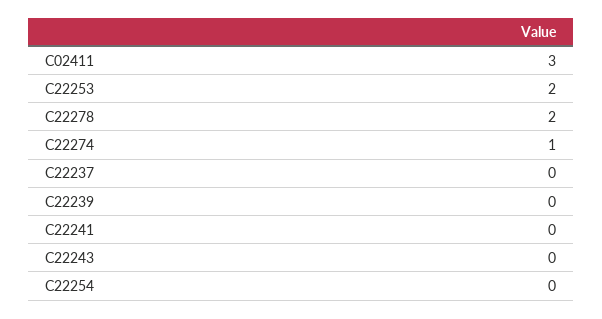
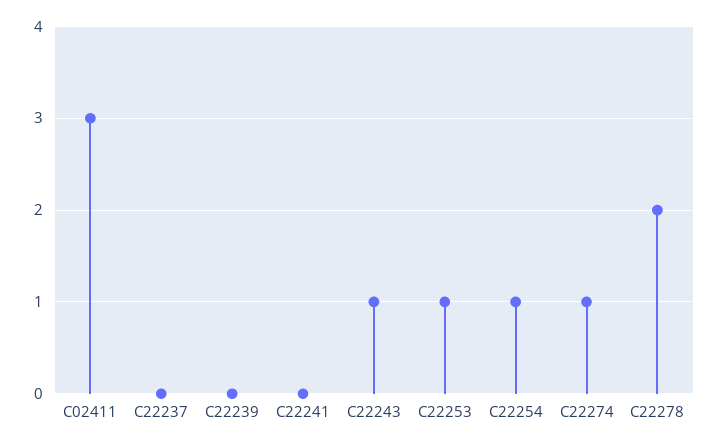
  {
    "C02411": 3,
-   "C22253": 2,
+   "C22253": 1,
    "C22278": 2,
    "C22274": 1,
    "C22237": 0,
    "C22239": 0,
    "C22241": 0,
-   "C22243": 0,
+   "C22243": 1,
-   "C22254": 0
+   "C22254": 1
  }

